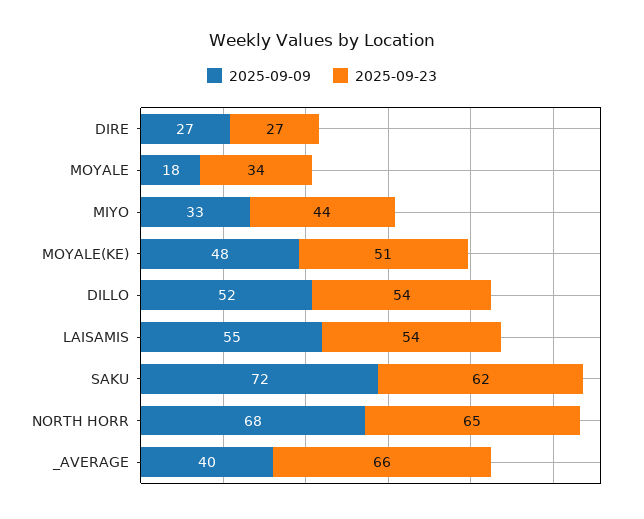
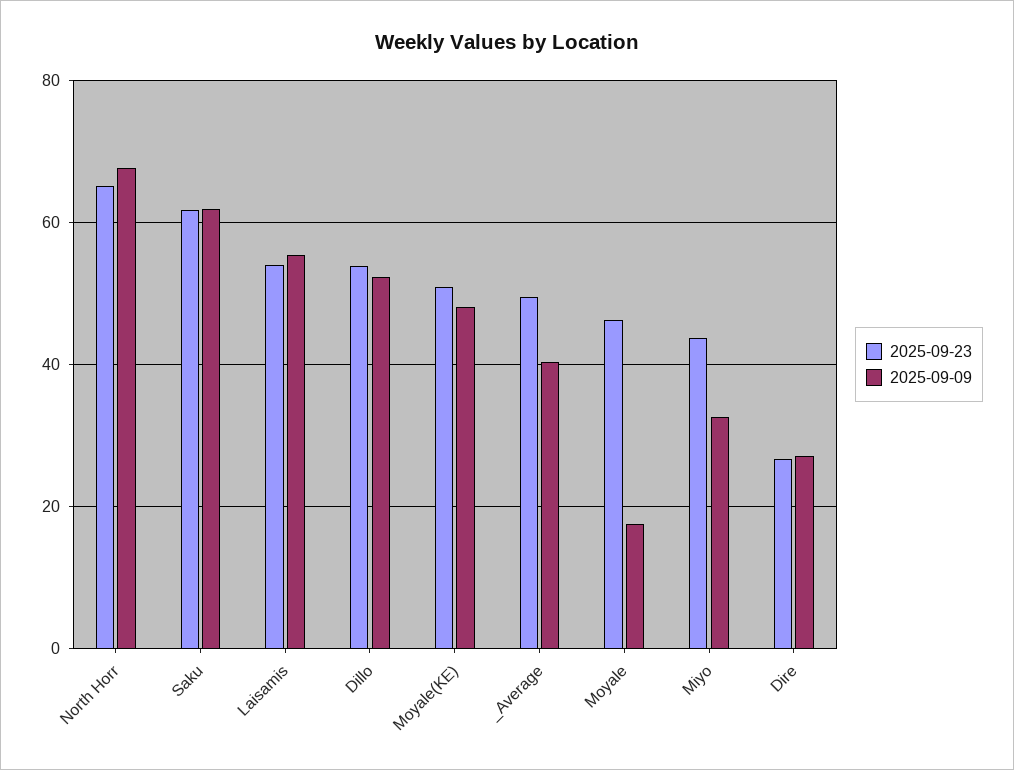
  {
    "2025-09-09": {
      "DIRE": 27,
      "MOYALE": 18,
      "MIYO": 33,
      "MOYALE(KE)": 48,
      "DILLO": 52,
      "LAISAMIS": 55,
-     "SAKU": 72,
+     "SAKU": 62,
      "NORTH HORR": 68,
      "_AVERAGE": 40
    },
    "2025-09-23": {
      "DIRE": 27,
-     "MOYALE": 34,
+     "MOYALE": 46,
      "MIYO": 44,
      "MOYALE(KE)": 51,
      "DILLO": 54,
      "LAISAMIS": 54,
      "SAKU": 62,
      "NORTH HORR": 65,
-     "_AVERAGE": 66
+     "_AVERAGE": 50
    }
  }

